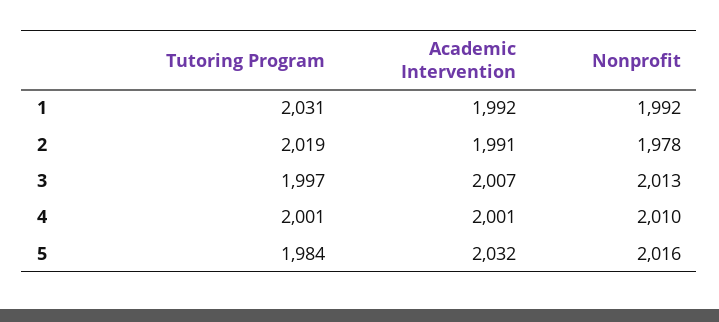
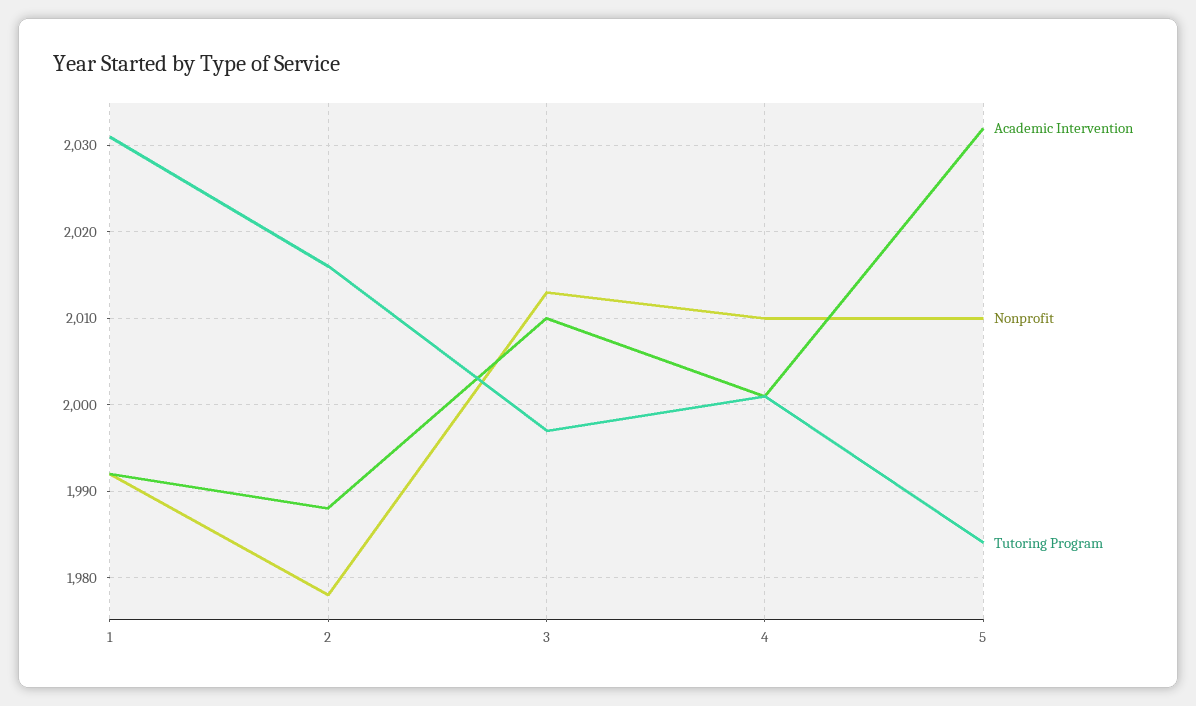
  {
    "Tutoring Program": {
      "1": 2031,
-     "2": 2019,
+     "2": 2016,
      "3": 1997,
      "4": 2001,
      "5": 1984
    },
    "Academic Intervention": {
      "1": 1992,
-     "2": 1991,
+     "2": 1988,
-     "3": 2007,
+     "3": 2010,
      "4": 2001,
      "5": 2032
    },
    "Nonprofit": {
      "1": 1992,
      "2": 1978,
      "3": 2013,
      "4": 2010,
-     "5": 2016
+     "5": 2010
    }
  }

